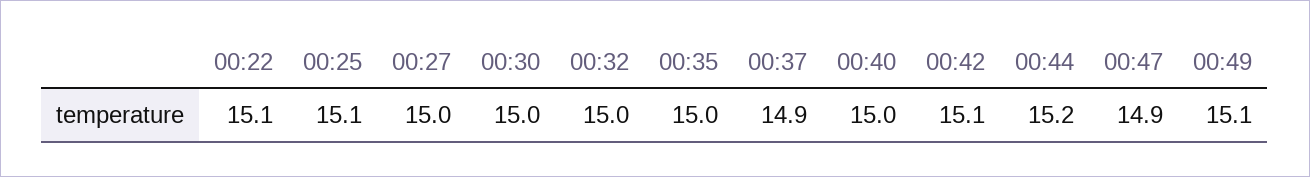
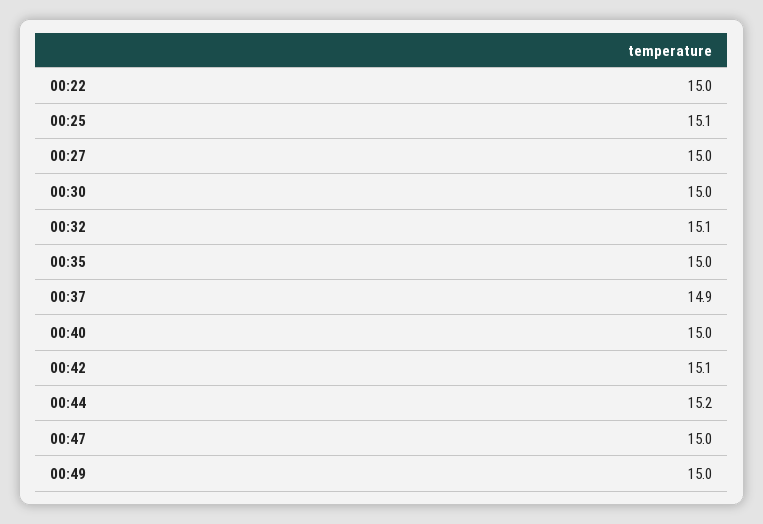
  {
-   "00:22": 15.1,
+   "00:22": 15,
    "00:25": 15.1,
    "00:27": 15,
    "00:30": 15,
-   "00:32": 15,
+   "00:32": 15.1,
    "00:35": 15,
    "00:37": 14.9,
    "00:40": 15,
    "00:42": 15.1,
    "00:44": 15.2,
-   "00:47": 14.9,
+   "00:47": 15,
-   "00:49": 15.1
+   "00:49": 15
  }

